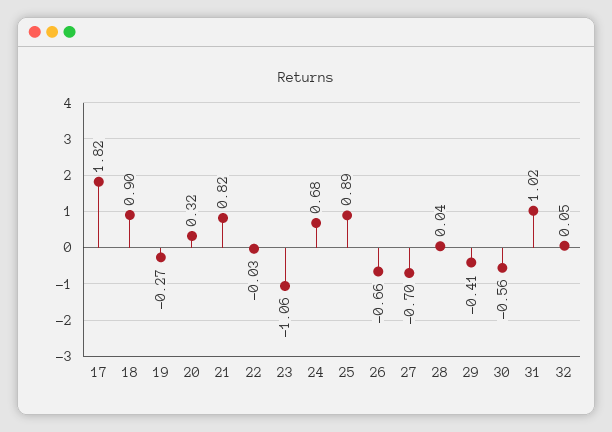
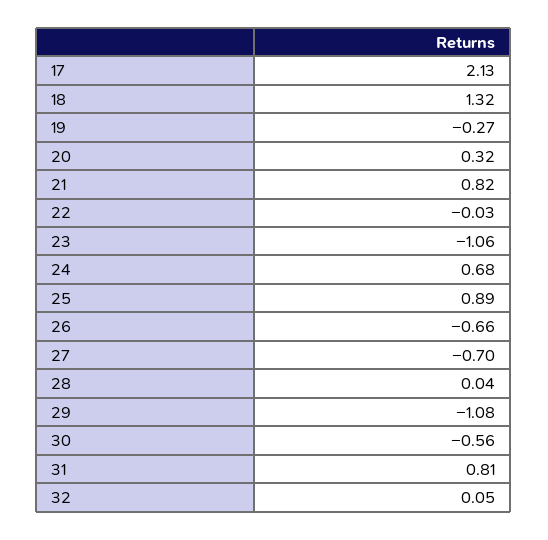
  {
-   "17": 1.82,
+   "17": 2.13,
-   "18": 0.9,
+   "18": 1.32,
    "19": -0.27,
    "20": 0.32,
    "21": 0.82,
    "22": -0.03,
    "23": -1.06,
    "24": 0.68,
    "25": 0.89,
    "26": -0.66,
    "27": -0.7,
    "28": 0.04,
-   "29": -0.41,
+   "29": -1.08,
    "30": -0.56,
-   "31": 1.02,
+   "31": 0.81,
    "32": 0.05
  }

